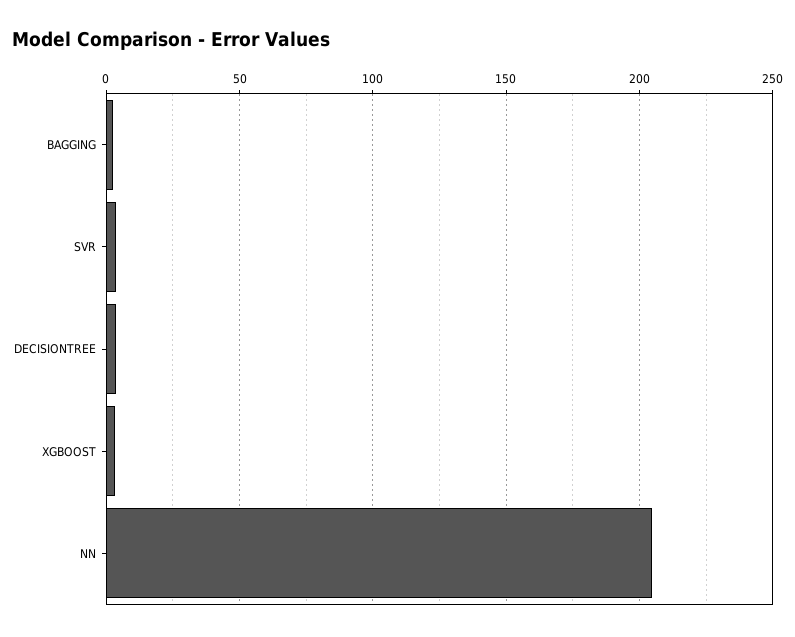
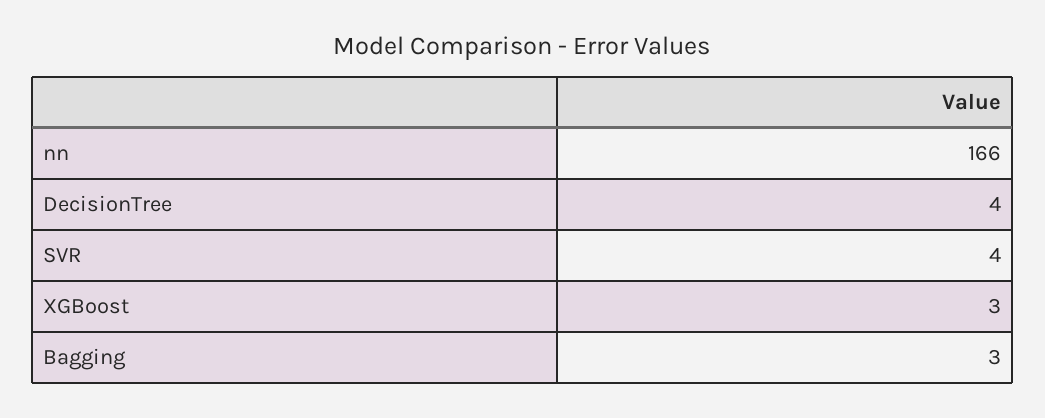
  {
    "BAGGING": 3,
    "SVR": 4,
    "DECISIONTREE": 4,
    "XGBOOST": 3,
-   "NN": 205
+   "NN": 166
  }

